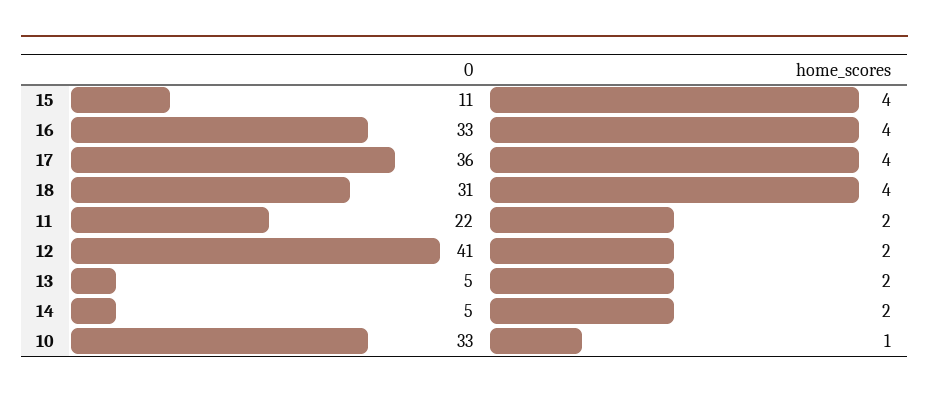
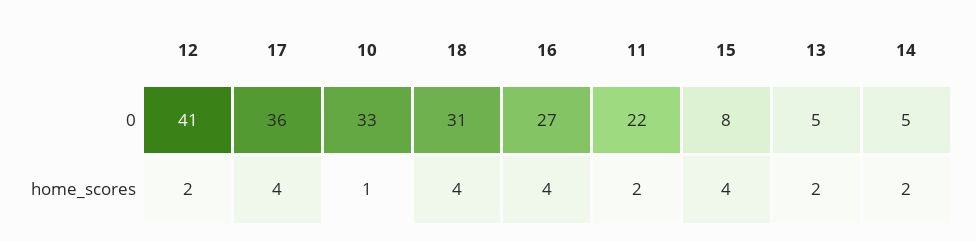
  {
    "0": {
-     "15": 11,
+     "15": 8,
-     "16": 33,
+     "16": 27,
      "17": 36,
      "18": 31,
      "11": 22,
      "12": 41,
      "13": 5,
      "14": 5,
      "10": 33
    },
    "home_scores": {
      "15": 4,
      "16": 4,
      "17": 4,
      "18": 4,
      "11": 2,
      "12": 2,
      "13": 2,
      "14": 2,
      "10": 1
    }
  }

